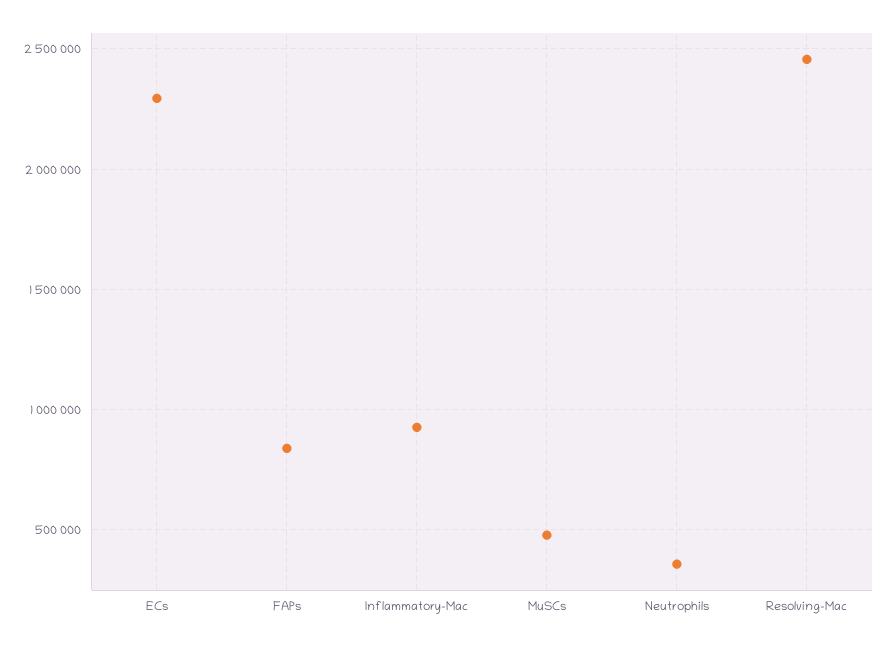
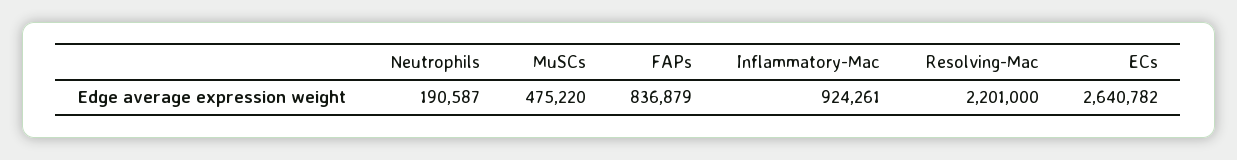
  {
-   "ECs": 2300000,
+   "ECs": 2640782,
    "FAPs": 836879,
    "Inflammatory-Mac": 924261,
    "MuSCs": 475220,
-   "Neutrophils": 350000,
+   "Neutrophils": 190587,
-   "Resolving-Mac": 2450000
+   "Resolving-Mac": 2201000
  }

